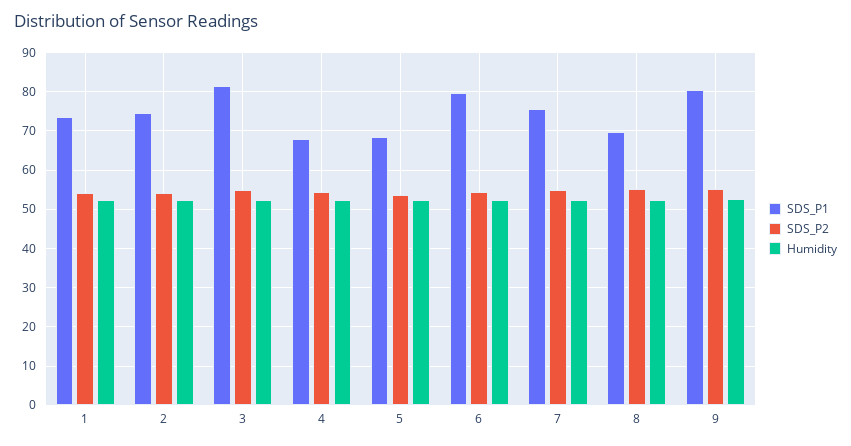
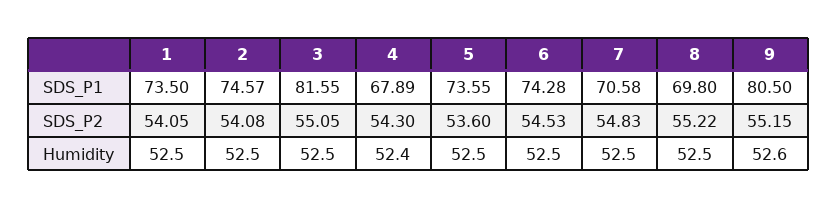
  {
    "SDS_P1": {
      "1": 73.5,
      "2": 74.57,
      "3": 81.55,
      "4": 67.89,
-     "5": 68,
+     "5": 73.55,
-     "6": 80,
+     "6": 74.28,
-     "7": 76,
+     "7": 70.58,
      "8": 69.8,
      "9": 80.5
    },
    "SDS_P2": {
      "1": 54.05,
      "2": 54.08,
      "3": 55.05,
      "4": 54.3,
      "5": 53.6,
      "6": 54.53,
      "7": 54.83,
      "8": 55.22,
      "9": 55.15
    },
    "Humidity": {
      "1": 52.5,
      "2": 52.5,
      "3": 52.5,
      "4": 52.4,
      "5": 52.5,
      "6": 52.5,
      "7": 52.5,
      "8": 52.5,
      "9": 52.6
    }
  }

